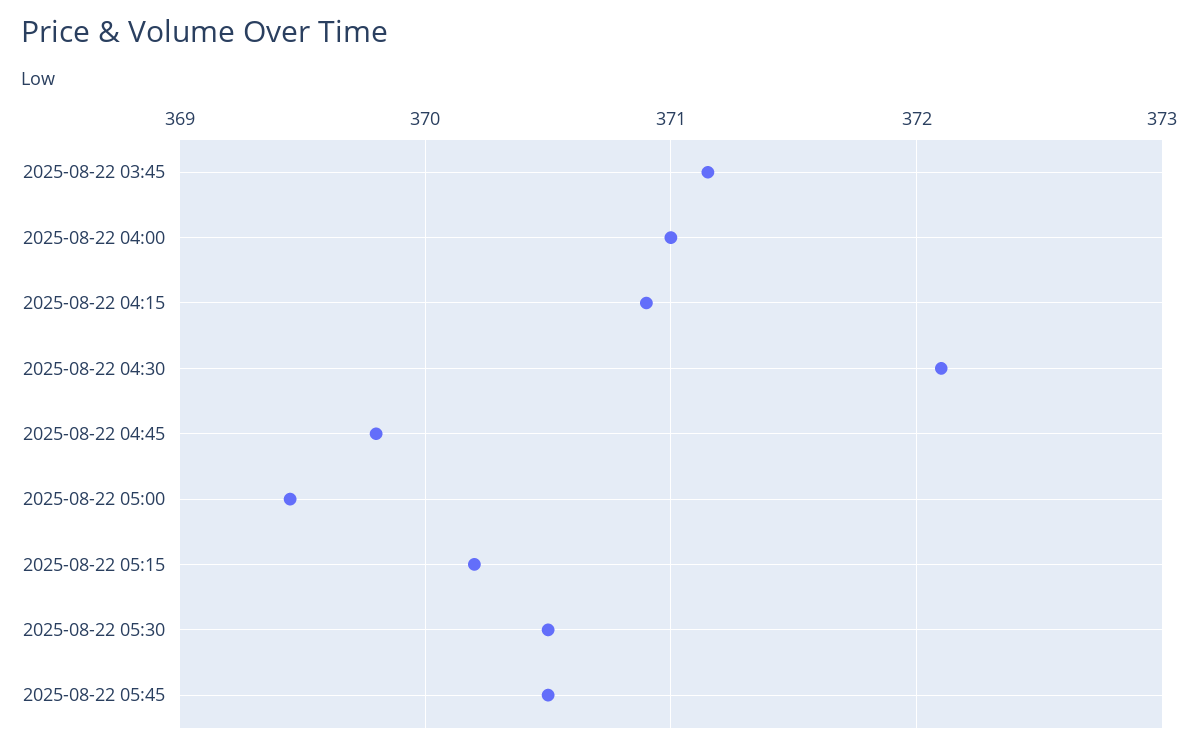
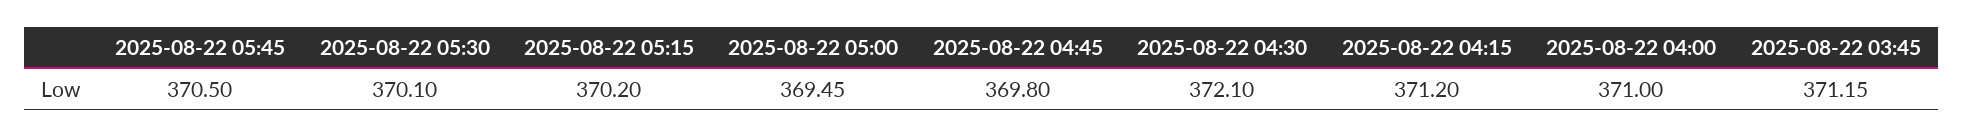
  {
    "2025-08-22 03:45": 371.15,
    "2025-08-22 04:00": 371,
-   "2025-08-22 04:15": 370.9,
+   "2025-08-22 04:15": 371.2,
    "2025-08-22 04:30": 372.1,
    "2025-08-22 04:45": 369.8,
    "2025-08-22 05:00": 369.45,
    "2025-08-22 05:15": 370.2,
-   "2025-08-22 05:30": 370.5,
+   "2025-08-22 05:30": 370.1,
    "2025-08-22 05:45": 370.5
  }

